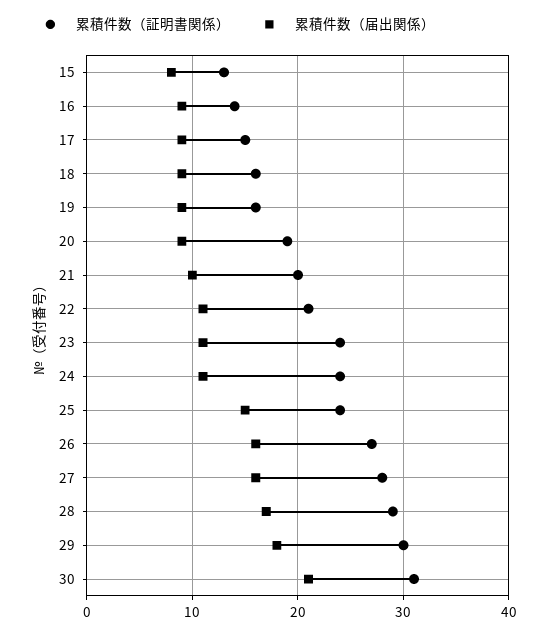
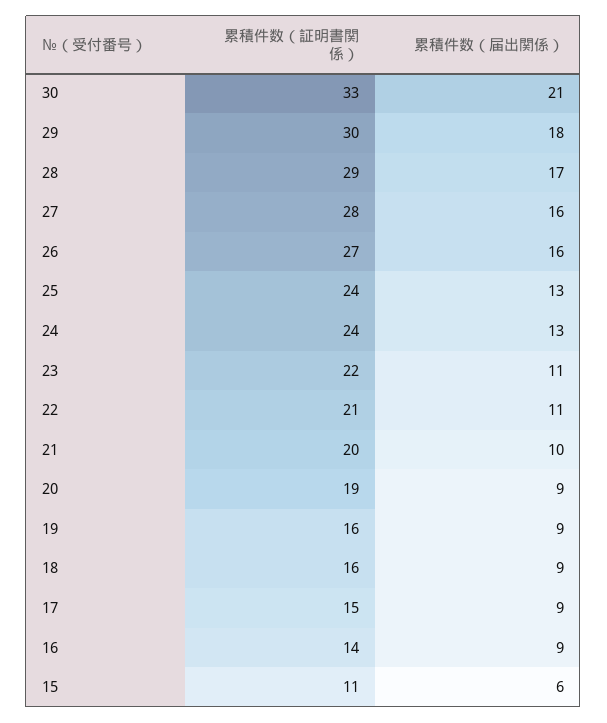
  {
    "累積件数（証明書関係）": {
-     "15": 13,
+     "15": 11,
      "16": 14,
      "17": 15,
      "18": 16,
      "19": 16,
      "20": 19,
      "21": 20,
      "22": 21,
-     "23": 24,
+     "23": 22,
      "24": 24,
      "25": 24,
      "26": 27,
      "27": 28,
      "28": 29,
      "29": 30,
-     "30": 31
+     "30": 33
    },
    "累積件数（届出関係）": {
-     "15": 8,
+     "15": 6,
      "16": 9,
      "17": 9,
      "18": 9,
      "19": 9,
      "20": 9,
      "21": 10,
      "22": 11,
      "23": 11,
-     "24": 11,
+     "24": 13,
-     "25": 15,
+     "25": 13,
      "26": 16,
      "27": 16,
      "28": 17,
      "29": 18,
      "30": 21
    }
  }

